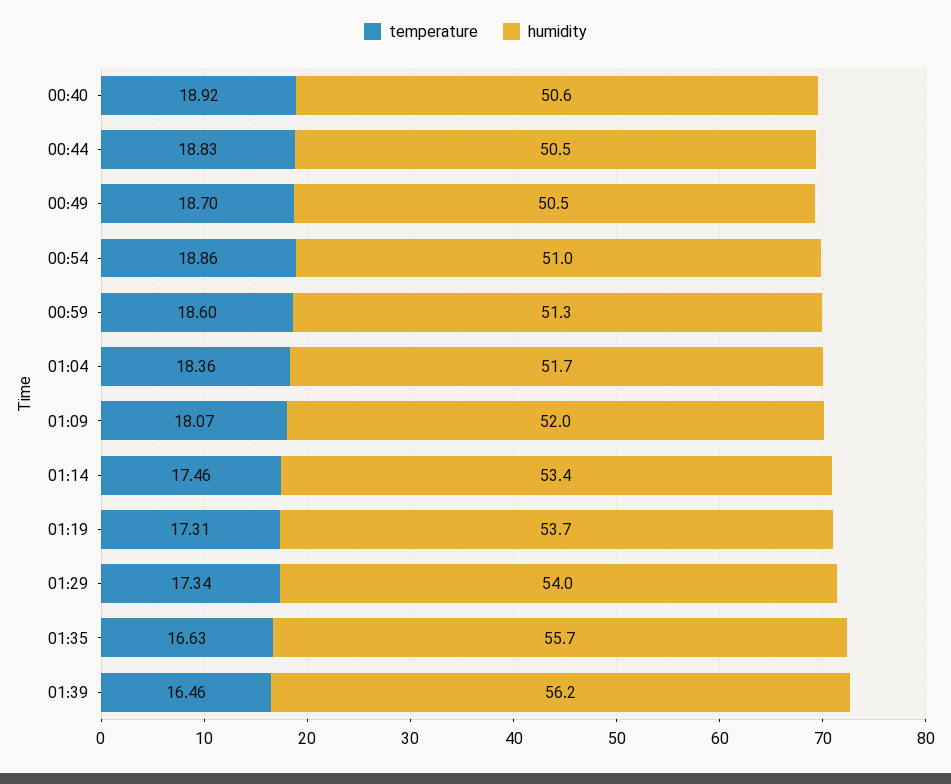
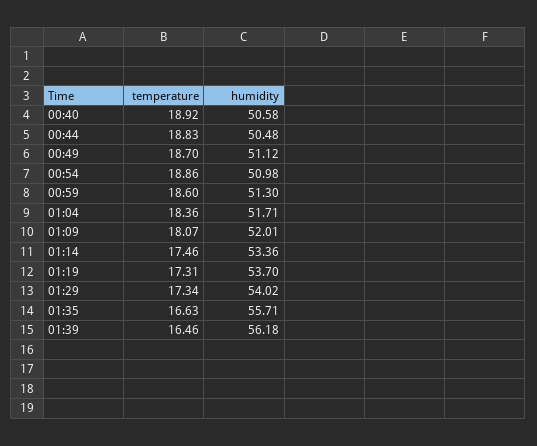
  {
    "temperature": {
      "00:40": 18.92,
      "00:44": 18.83,
      "00:49": 18.7,
      "00:54": 18.86,
      "00:59": 18.6,
      "01:04": 18.36,
      "01:09": 18.07,
      "01:14": 17.46,
      "01:19": 17.31,
      "01:29": 17.34,
      "01:35": 16.63,
      "01:39": 16.46
    },
    "humidity": {
      "00:40": 50.58,
      "00:44": 50.48,
-     "00:49": 50.5,
+     "00:49": 51.12,
      "00:54": 50.98,
      "00:59": 51.3,
      "01:04": 51.71,
      "01:09": 52.01,
      "01:14": 53.36,
      "01:19": 53.7,
      "01:29": 54.02,
      "01:35": 55.71,
      "01:39": 56.18
    }
  }

